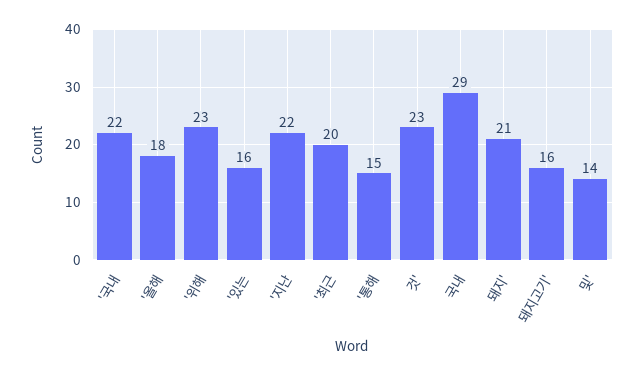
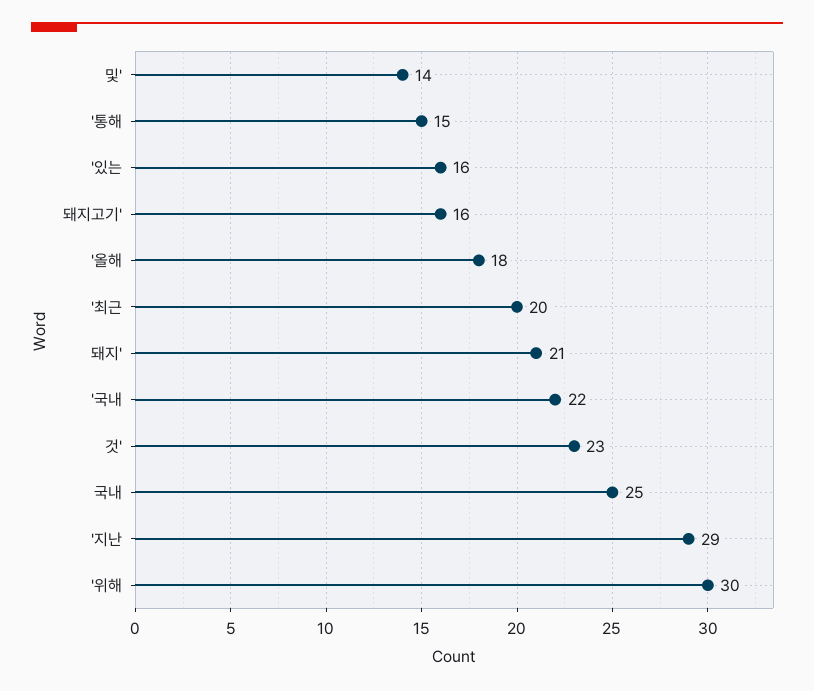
  {
    "'국내": 22,
    "'올해": 18,
-   "'위해": 23,
+   "'위해": 30,
    "'있는": 16,
-   "'지난": 22,
+   "'지난": 29,
    "'최근": 20,
    "'통해": 15,
    "것'": 23,
-   "국내": 29,
+   "국내": 25,
    "돼지'": 21,
    "돼지고기'": 16,
    "및'": 14
  }

